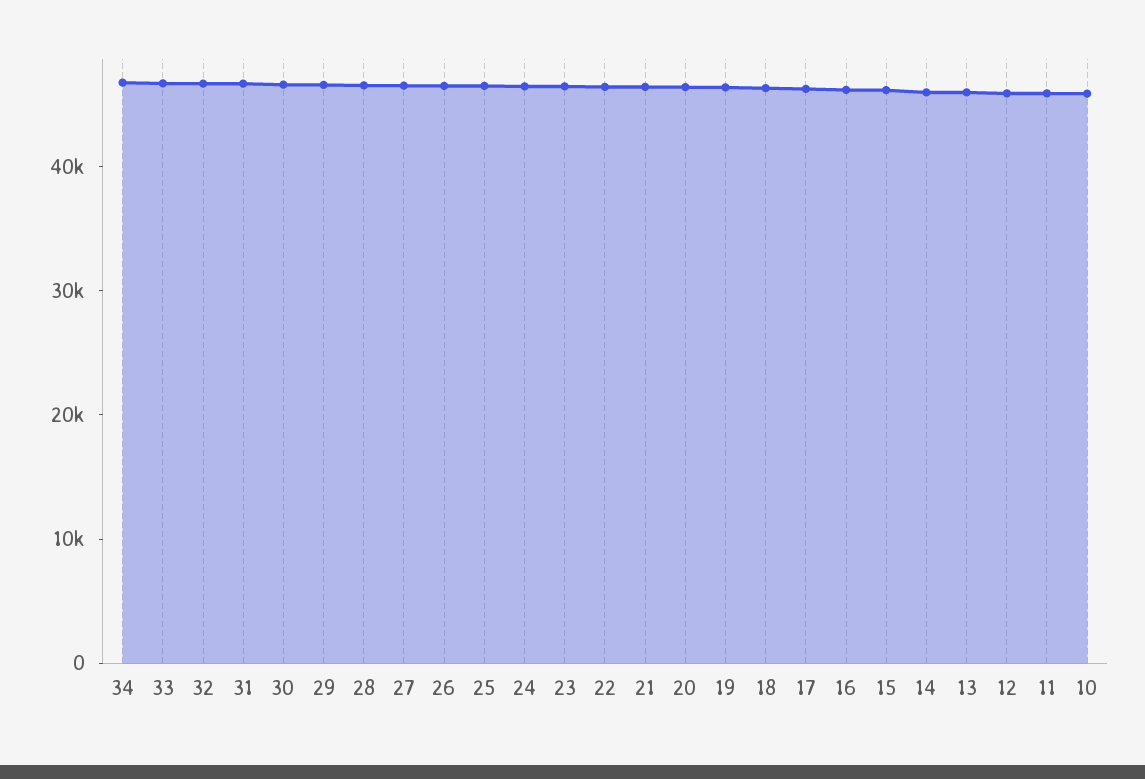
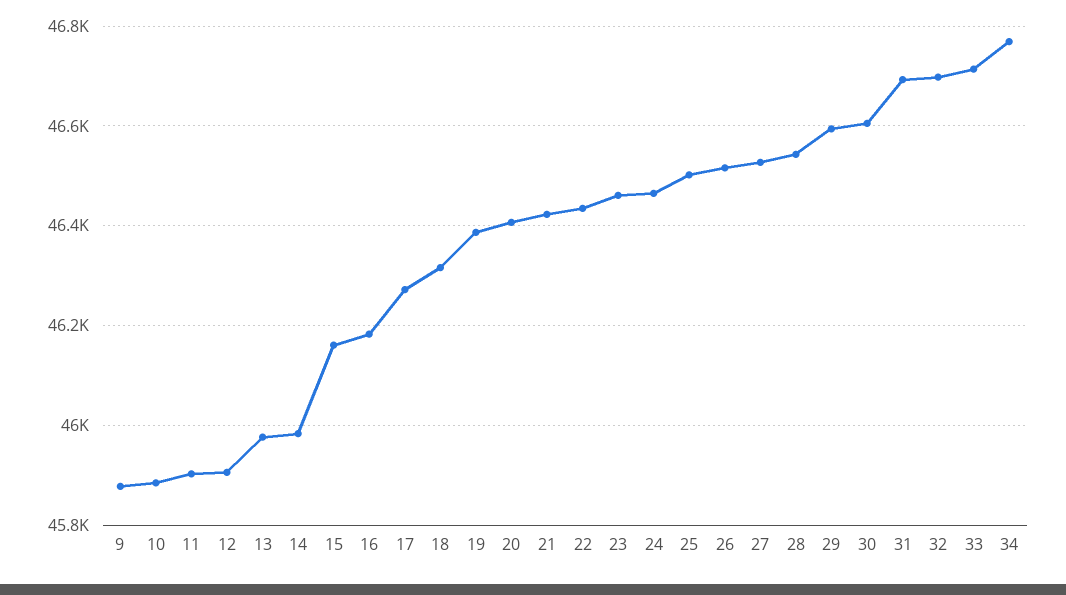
  {
    "34": 46760,
    "33": 46720,
    "32": 46700,
    "31": 46700,
    "30": 46600,
    "29": 46600,
    "28": 46540,
    "27": 46520,
    "26": 46520,
    "25": 46500,
    "24": 46460,
    "23": 46460,
    "22": 46440,
    "21": 46420,
    "20": 46400,
    "19": 46380,
    "18": 46320,
    "17": 46280,
    "16": 46180,
    "15": 46160,
    "14": 45980,
    "13": 45980,
    "12": 45900,
    "11": 45900,
-   "10": 45880
+   "10": 45880,
+   "9": 45880
  }

